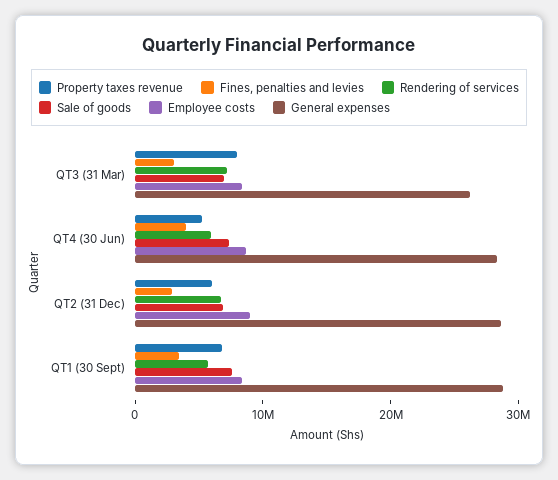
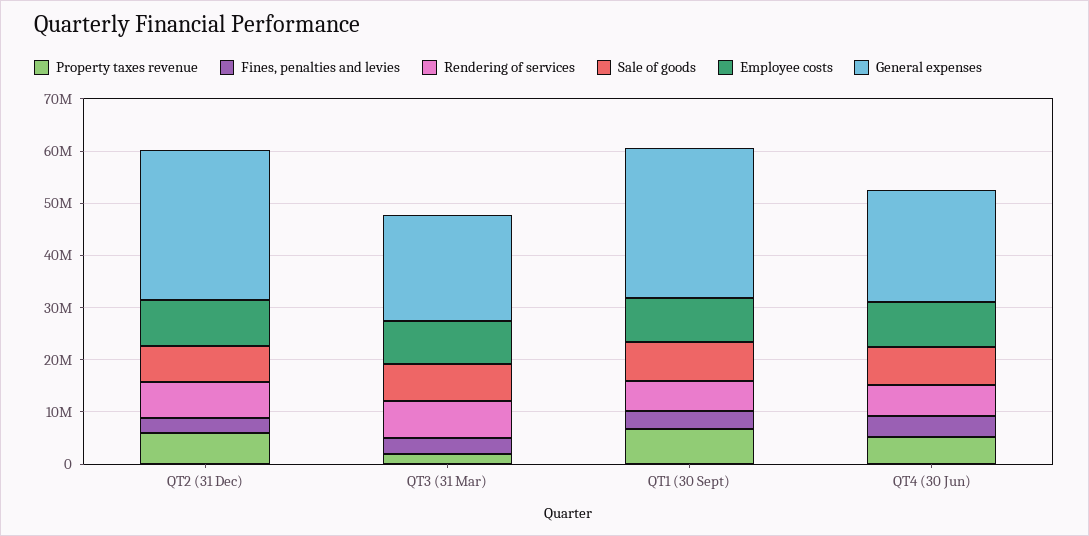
  {
    "Property taxes revenue": {
-     "QT3 (31 Mar)": 8000000,
+     "QT3 (31 Mar)": 2000000,
      "QT4 (30 Jun)": 6000000,
      "QT2 (31 Dec)": 6000000,
      "QT1 (30 Sept)": 6000000
    },
    "Fines, penalties and levies": {
      "QT3 (31 Mar)": 4000000,
      "QT4 (30 Jun)": 4000000,
      "QT2 (31 Dec)": 2000000,
      "QT1 (30 Sept)": 4000000
    },
    "Rendering of services": {
      "QT3 (31 Mar)": 8000000,
      "QT4 (30 Jun)": 6000000,
      "QT2 (31 Dec)": 6000000,
      "QT1 (30 Sept)": 6000000
    },
    "Sale of goods": {
      "QT3 (31 Mar)": 6000000,
      "QT4 (30 Jun)": 8000000,
      "QT2 (31 Dec)": 6000000,
      "QT1 (30 Sept)": 8000000
    },
    "Employee costs": {
      "QT3 (31 Mar)": 8000000,
      "QT4 (30 Jun)": 8000000,
      "QT2 (31 Dec)": 8000000,
      "QT1 (30 Sept)": 8000000
    },
    "General expenses": {
-     "QT3 (31 Mar)": 26000000,
+     "QT3 (31 Mar)": 20000000,
-     "QT4 (30 Jun)": 28000000,
+     "QT4 (30 Jun)": 22000000,
      "QT2 (31 Dec)": 28000000,
      "QT1 (30 Sept)": 28000000
    }
  }

